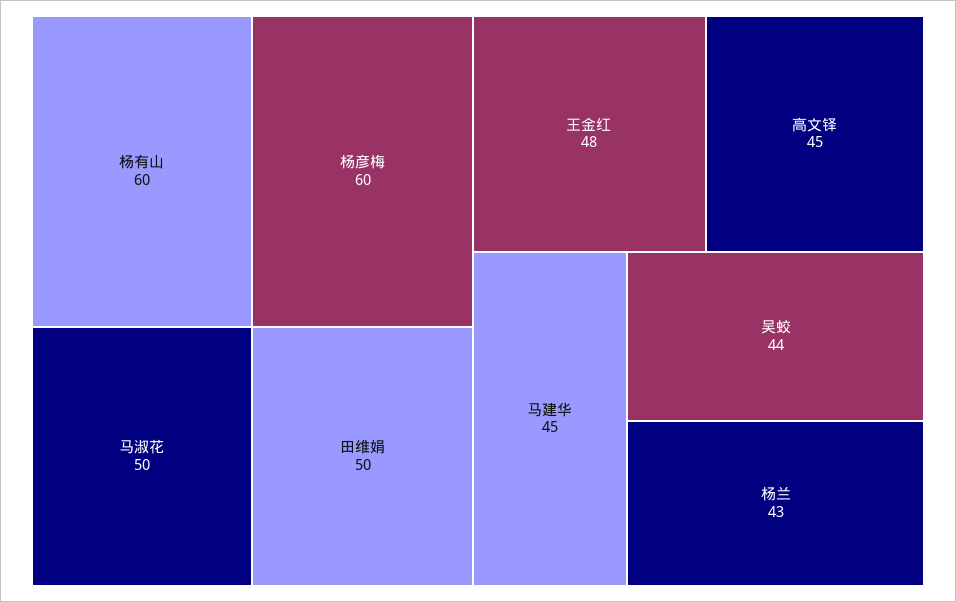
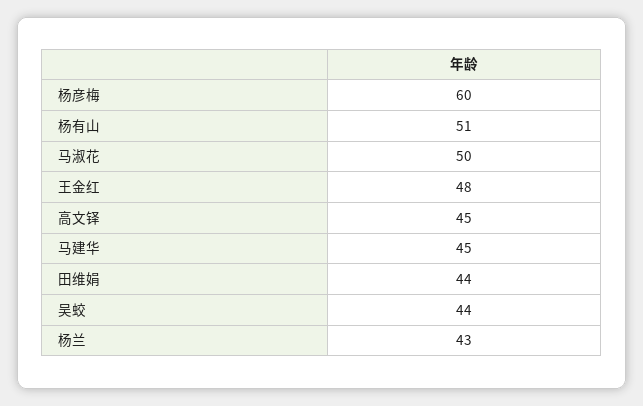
  {
-   "杨有山": 60,
+   "杨有山": 51,
    "杨彦梅": 60,
    "马淑花": 50,
-   "田维娟": 50,
+   "田维娟": 44,
    "王金红": 48,
    "高文铎": 45,
    "马建华": 45,
    "吴蛟": 44,
    "杨兰": 43
  }

